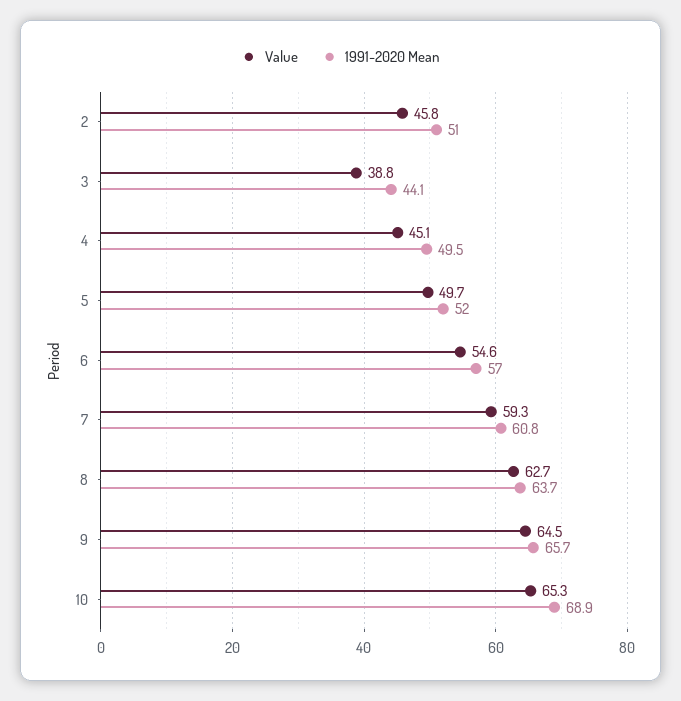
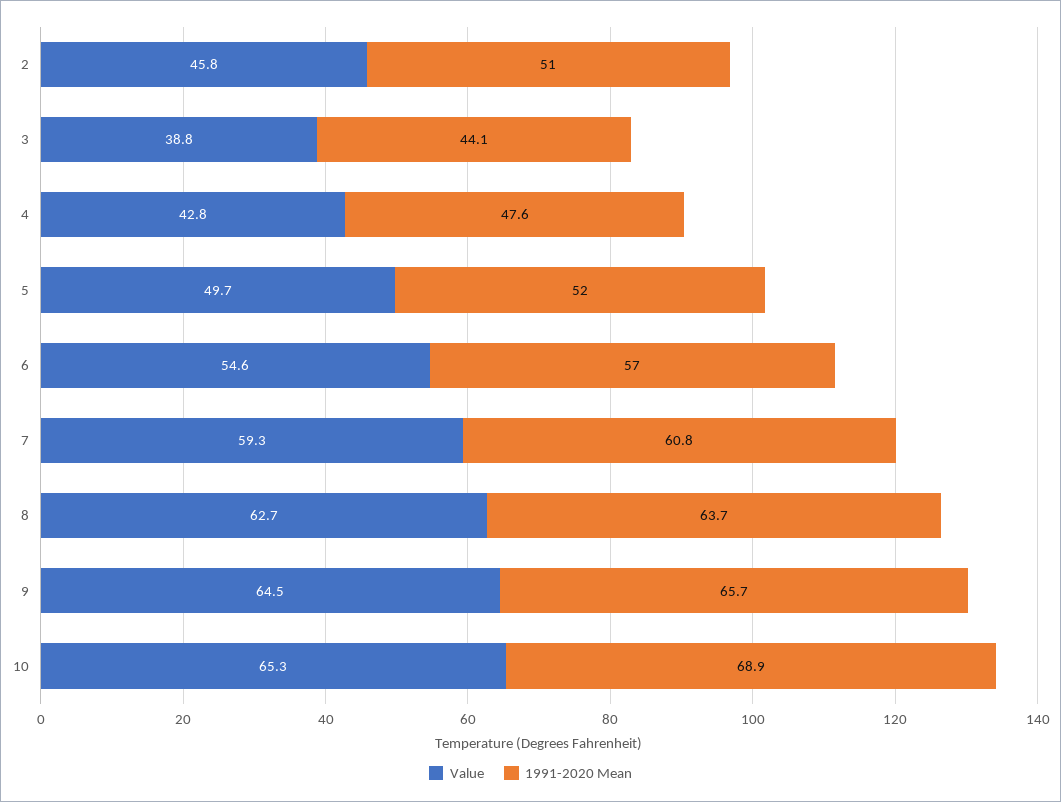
  {
    "Value": {
      "2": 45.8,
      "3": 38.8,
-     "4": 45.1,
+     "4": 42.8,
      "5": 49.7,
      "6": 54.6,
      "7": 59.3,
      "8": 62.7,
      "9": 64.5,
      "10": 65.3
    },
    "1991-2020 Mean": {
      "2": 51,
      "3": 44.1,
-     "4": 49.5,
+     "4": 47.6,
      "5": 52,
      "6": 57,
      "7": 60.8,
      "8": 63.7,
      "9": 65.7,
      "10": 68.9
    }
  }

